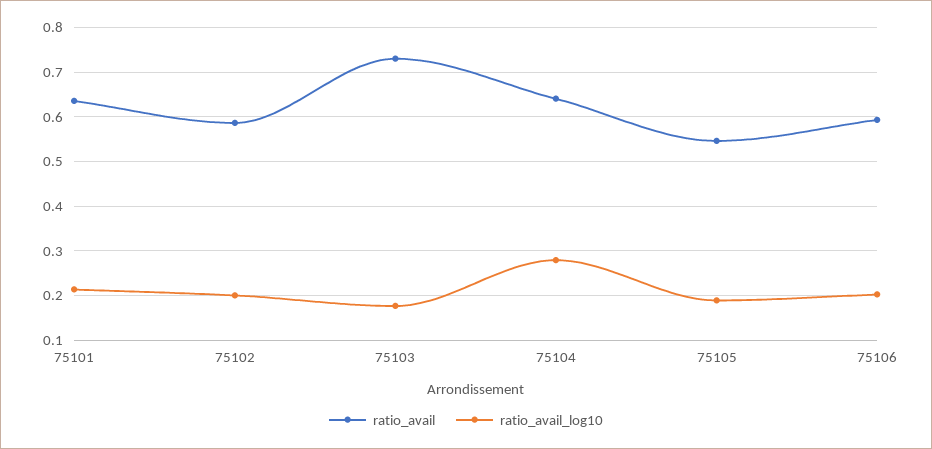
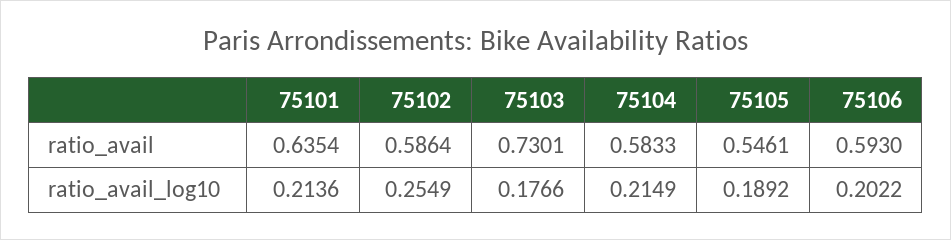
  {
    "ratio_avail": {
      "75101": 0.6354,
      "75102": 0.5864,
      "75103": 0.7301,
-     "75104": 0.64,
+     "75104": 0.5833,
      "75105": 0.5461,
      "75106": 0.593
    },
    "ratio_avail_log10": {
      "75101": 0.2136,
-     "75102": 0.2,
+     "75102": 0.2549,
      "75103": 0.1766,
-     "75104": 0.28,
+     "75104": 0.2149,
      "75105": 0.1892,
      "75106": 0.2022
    }
  }

